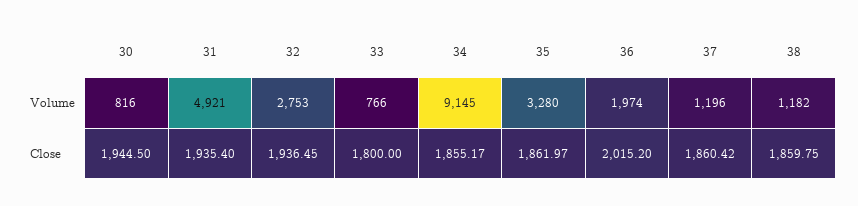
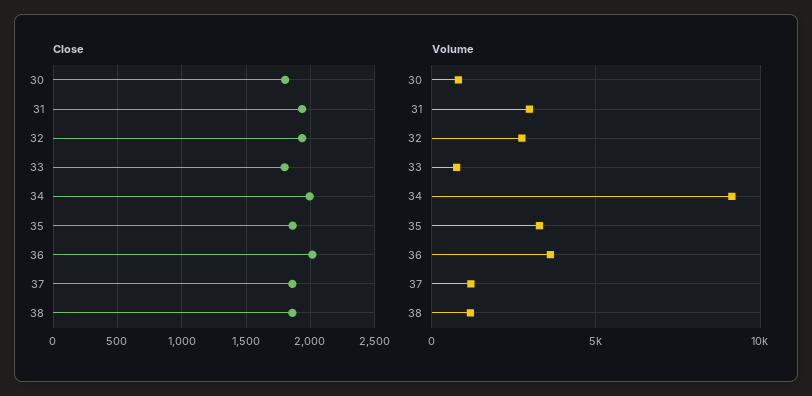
  {
    "Volume": {
      "30": 816,
-     "31": 4921,
+     "31": 3000,
      "32": 2753,
      "33": 766,
      "34": 9145,
      "35": 3280,
-     "36": 1974,
+     "36": 3500,
      "37": 1196,
      "38": 1182
    },
    "Close": {
-     "30": 1944.5,
+     "30": 1800,
      "31": 1935.4,
      "32": 1936.45,
      "33": 1800,
-     "34": 1855.17,
+     "34": 2000,
      "35": 1861.97,
      "36": 2015.2,
      "37": 1860.42,
      "38": 1859.75
    }
  }

